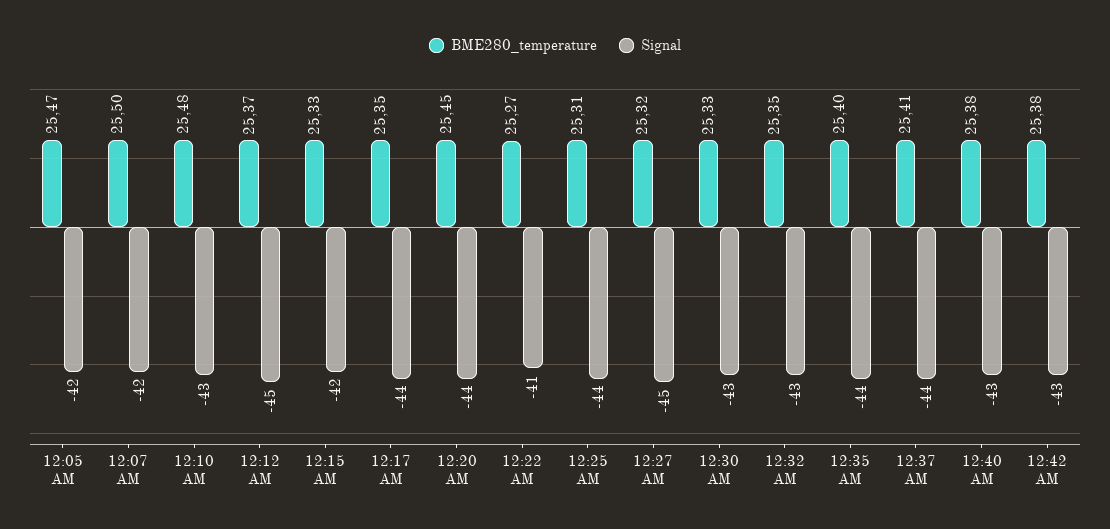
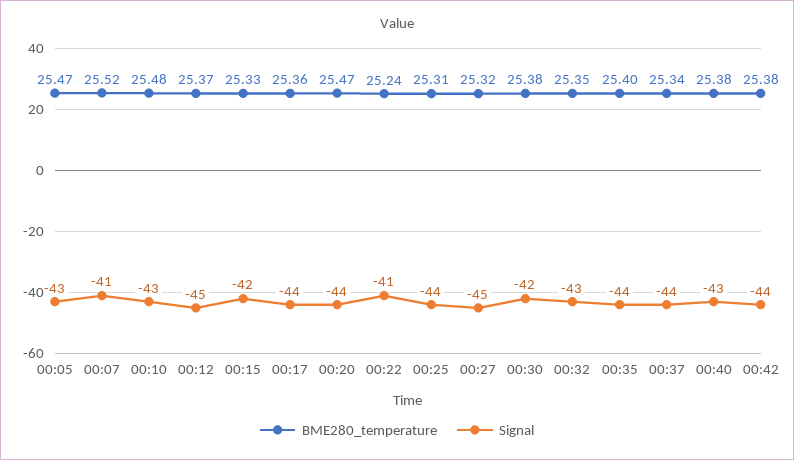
  {
    "BME280_temperature": {
      "12:05 AM": 25.47,
-     "12:07 AM": 25.5,
+     "12:07 AM": 25.52,
      "12:10 AM": 25.48,
      "12:12 AM": 25.37,
      "12:15 AM": 25.33,
-     "12:17 AM": 25.35,
+     "12:17 AM": 25.36,
-     "12:20 AM": 25.45,
+     "12:20 AM": 25.47,
-     "12:22 AM": 25.27,
+     "12:22 AM": 25.24,
      "12:25 AM": 25.31,
      "12:27 AM": 25.32,
-     "12:30 AM": 25.33,
+     "12:30 AM": 25.38,
      "12:32 AM": 25.35,
      "12:35 AM": 25.4,
-     "12:37 AM": 25.41,
+     "12:37 AM": 25.34,
      "12:40 AM": 25.38,
      "12:42 AM": 25.38
    },
    "Signal": {
-     "12:05 AM": -42,
+     "12:05 AM": -43,
-     "12:07 AM": -42,
+     "12:07 AM": -41,
      "12:10 AM": -43,
      "12:12 AM": -45,
      "12:15 AM": -42,
      "12:17 AM": -44,
      "12:20 AM": -44,
      "12:22 AM": -41,
      "12:25 AM": -44,
      "12:27 AM": -45,
-     "12:30 AM": -43,
+     "12:30 AM": -42,
      "12:32 AM": -43,
      "12:35 AM": -44,
      "12:37 AM": -44,
      "12:40 AM": -43,
-     "12:42 AM": -43
+     "12:42 AM": -44
    }
  }

